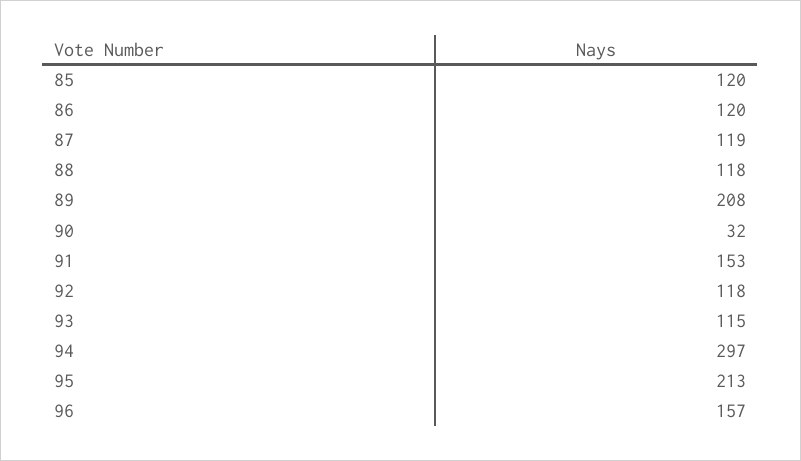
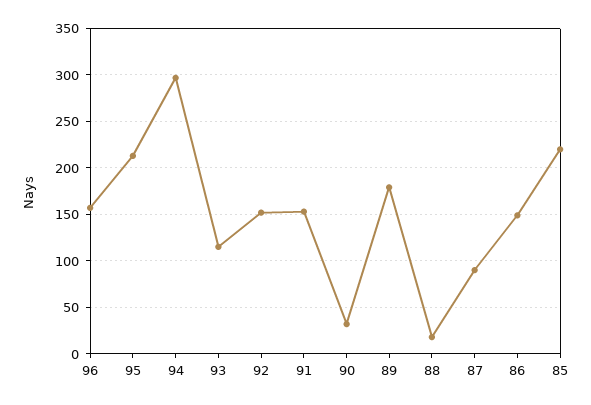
  {
-   "85": 120,
+   "85": 220,
-   "86": 120,
+   "86": 150,
-   "87": 119,
+   "87": 90,
-   "88": 118,
+   "88": 20,
-   "89": 208,
+   "89": 180,
    "90": 32,
    "91": 153,
-   "92": 118,
+   "92": 150,
    "93": 115,
    "94": 297,
    "95": 213,
    "96": 157
  }

